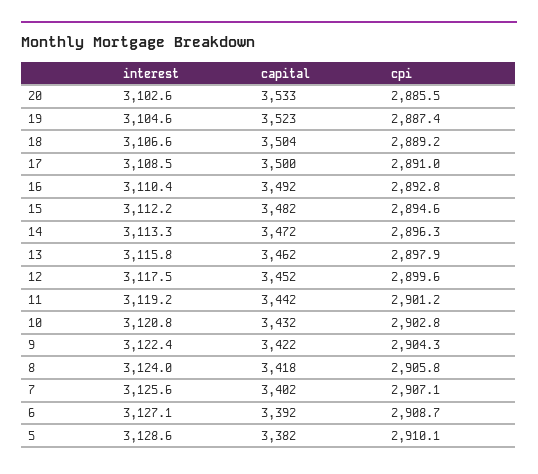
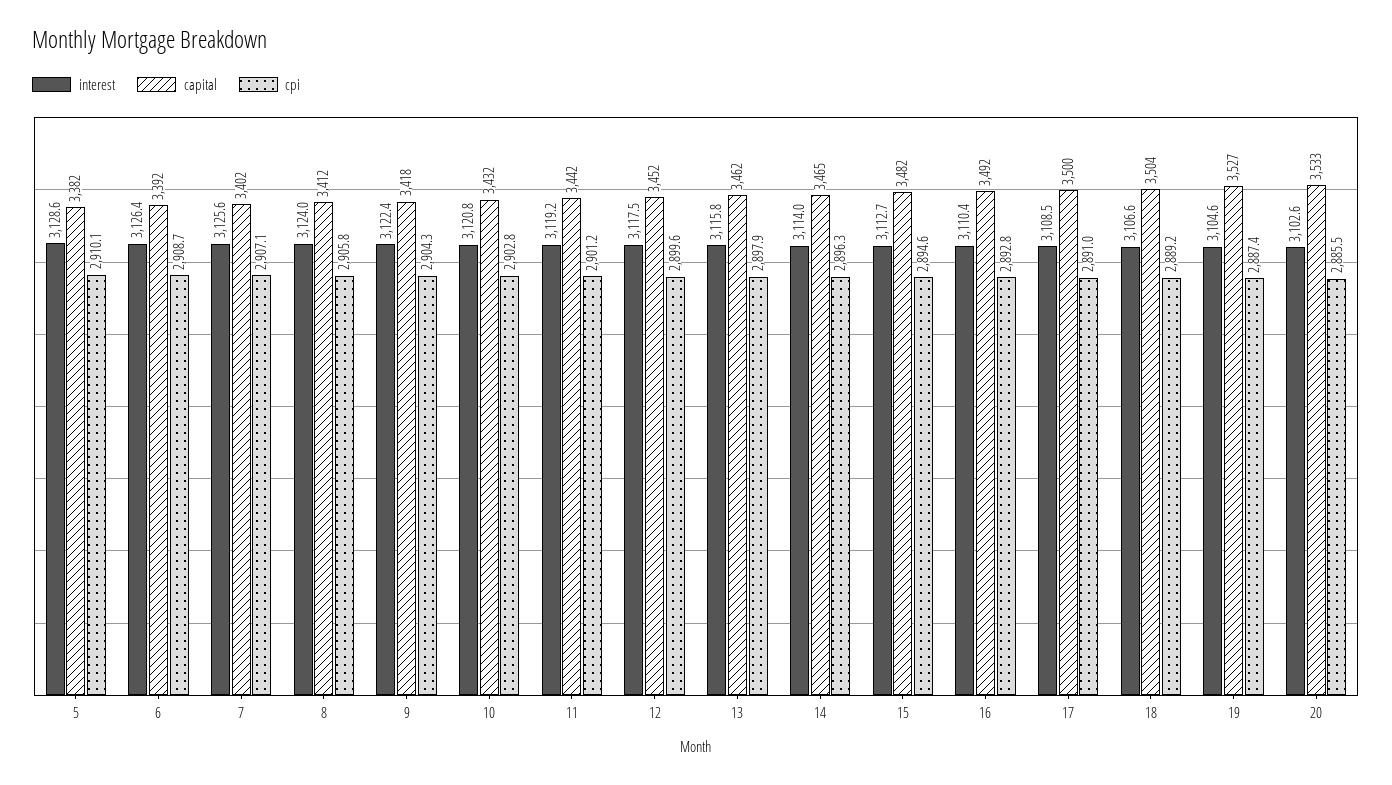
  {
    "interest": {
      "20": 3102.6,
      "19": 3104.6,
      "18": 3106.6,
      "17": 3108.5,
      "16": 3110.4,
-     "15": 3112.2,
+     "15": 3112.7,
-     "14": 3113.3,
+     "14": 3114,
      "13": 3115.8,
      "12": 3117.5,
      "11": 3119.2,
      "10": 3120.8,
      "9": 3122.4,
      "8": 3124,
      "7": 3125.6,
-     "6": 3127.1,
+     "6": 3126.4,
      "5": 3128.6
    },
    "capital": {
      "20": 3533,
-     "19": 3523,
+     "19": 3527,
      "18": 3504,
      "17": 3500,
      "16": 3492,
      "15": 3482,
-     "14": 3472,
+     "14": 3465,
      "13": 3462,
      "12": 3452,
      "11": 3442,
      "10": 3432,
-     "9": 3422,
+     "9": 3418,
-     "8": 3418,
+     "8": 3412,
      "7": 3402,
      "6": 3392,
      "5": 3382
    },
    "cpi": {
      "20": 2885.5,
      "19": 2887.4,
      "18": 2889.2,
      "17": 2891,
      "16": 2892.8,
      "15": 2894.6,
      "14": 2896.3,
      "13": 2897.9,
      "12": 2899.6,
      "11": 2901.2,
      "10": 2902.8,
      "9": 2904.3,
      "8": 2905.8,
      "7": 2907.1,
      "6": 2908.7,
      "5": 2910.1
    }
  }

